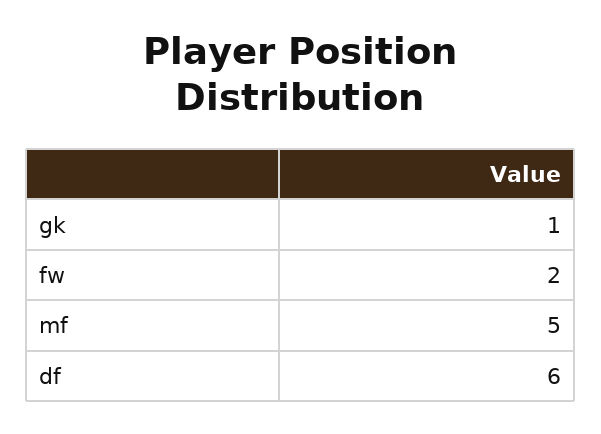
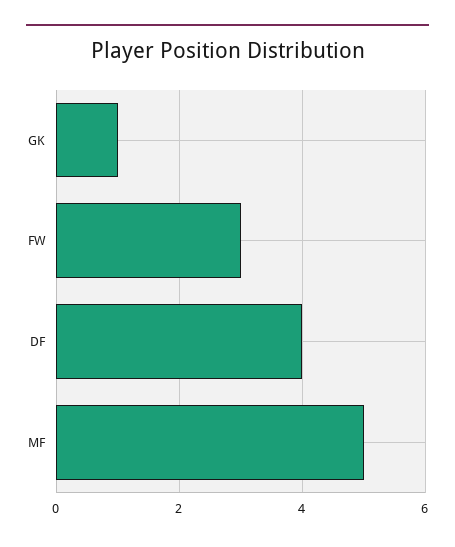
  {
    "gk": 1,
-   "fw": 2,
+   "fw": 3,
    "mf": 5,
-   "df": 6
+   "df": 4
  }

